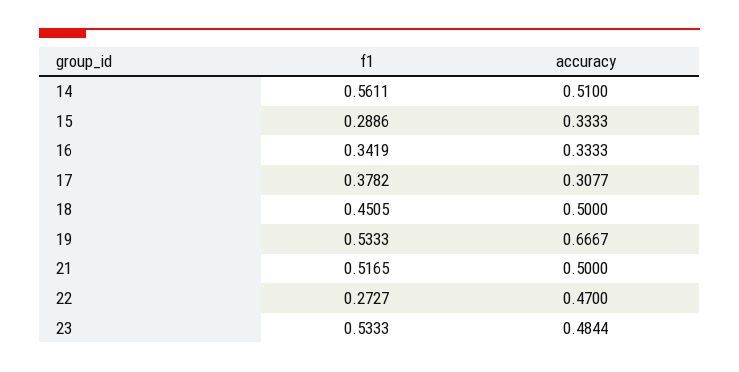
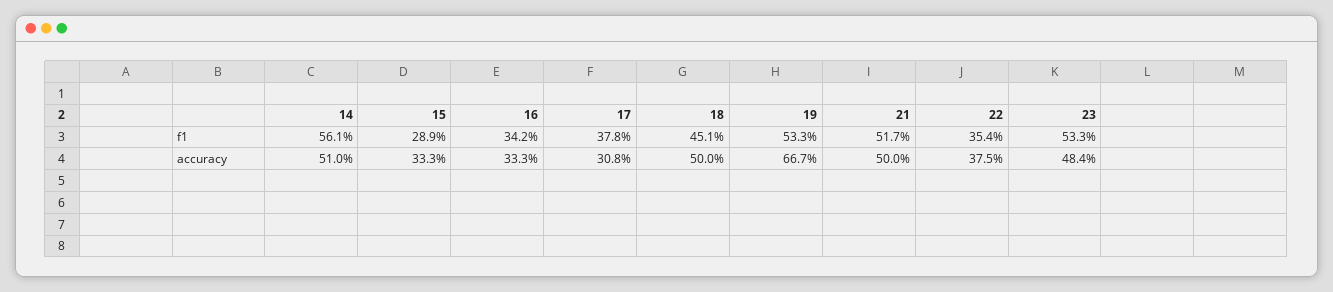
  {
    "f1": {
      "14": 0.5611,
      "15": 0.2886,
      "16": 0.3419,
      "17": 0.3782,
      "18": 0.4505,
      "19": 0.5333,
      "21": 0.5165,
-     "22": 0.2727,
+     "22": 0.354,
      "23": 0.5333
    },
    "accuracy": {
      "14": 0.51,
      "15": 0.3333,
      "16": 0.3333,
      "17": 0.3077,
      "18": 0.5,
      "19": 0.6667,
      "21": 0.5,
-     "22": 0.47,
+     "22": 0.375,
      "23": 0.4844
    }
  }

